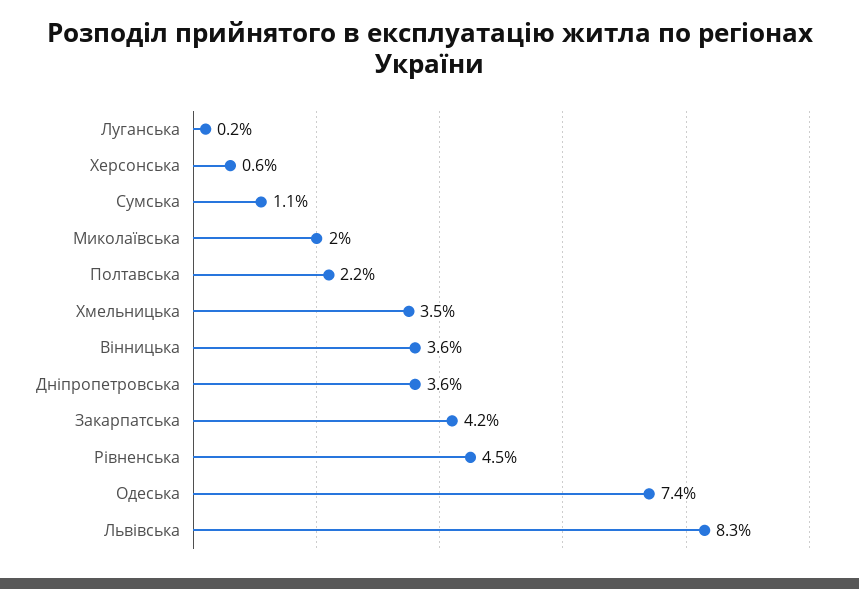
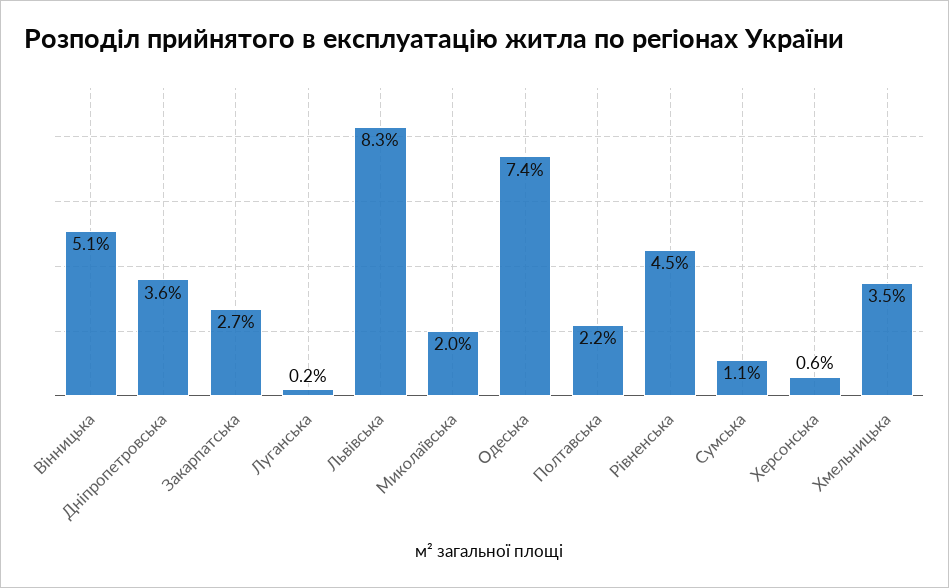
  {
    "Луганська": 0.2,
    "Херсонська": 0.6,
    "Сумська": 1.1,
    "Миколаївська": 2,
    "Полтавська": 2.2,
    "Хмельницька": 3.5,
-   "Вінницька": 3.6,
+   "Вінницька": 5.1,
    "Дніпропетровська": 3.6,
-   "Закарпатська": 4.2,
+   "Закарпатська": 2.7,
    "Рівненська": 4.5,
    "Одеська": 7.4,
    "Львівська": 8.3
  }

